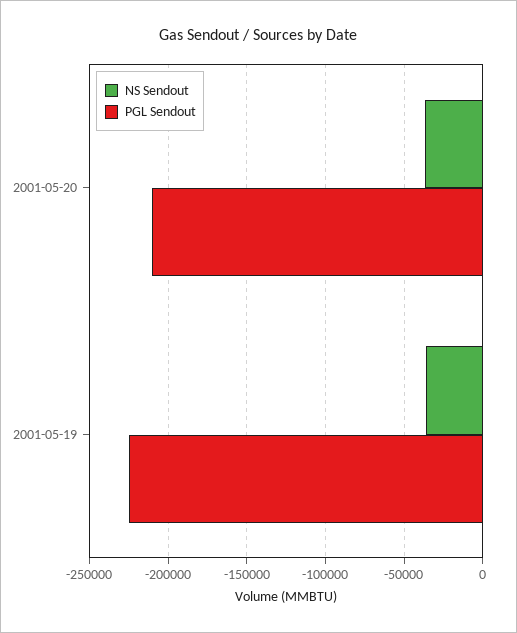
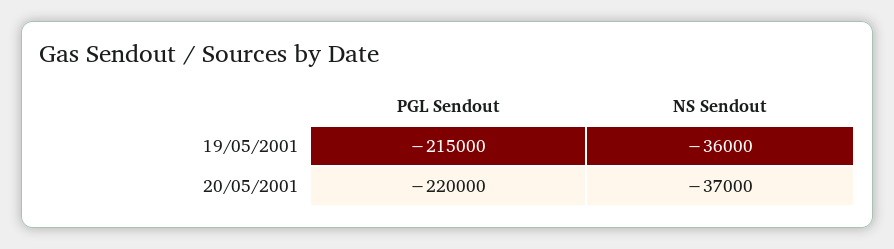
  {
    "NS Sendout": {
      "2001-05-20": -37000,
      "2001-05-19": -36000
    },
    "PGL Sendout": {
-     "2001-05-20": -210000,
+     "2001-05-20": -220000,
-     "2001-05-19": -225000
+     "2001-05-19": -215000
    }
  }

